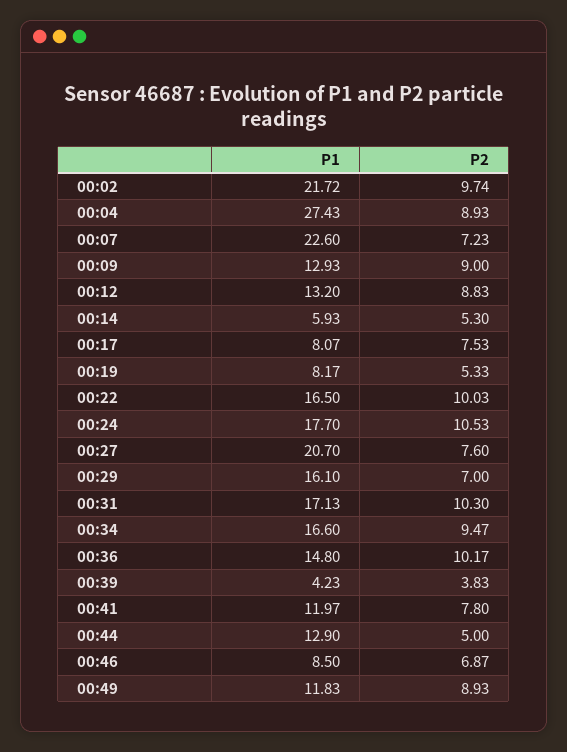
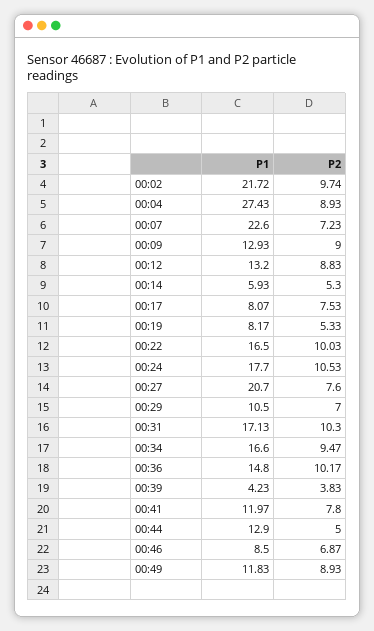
  {
    "P1": {
      "00:02": 21.72,
      "00:04": 27.43,
      "00:07": 22.6,
      "00:09": 12.93,
      "00:12": 13.2,
      "00:14": 5.93,
      "00:17": 8.07,
      "00:19": 8.17,
      "00:22": 16.5,
      "00:24": 17.7,
      "00:27": 20.7,
-     "00:29": 16.1,
+     "00:29": 10.5,
      "00:31": 17.13,
      "00:34": 16.6,
      "00:36": 14.8,
      "00:39": 4.23,
      "00:41": 11.97,
      "00:44": 12.9,
      "00:46": 8.5,
      "00:49": 11.83
    },
    "P2": {
      "00:02": 9.74,
      "00:04": 8.93,
      "00:07": 7.23,
      "00:09": 9,
      "00:12": 8.83,
      "00:14": 5.3,
      "00:17": 7.53,
      "00:19": 5.33,
      "00:22": 10.03,
      "00:24": 10.53,
      "00:27": 7.6,
      "00:29": 7,
      "00:31": 10.3,
      "00:34": 9.47,
      "00:36": 10.17,
      "00:39": 3.83,
      "00:41": 7.8,
      "00:44": 5,
      "00:46": 6.87,
      "00:49": 8.93
    }
  }

